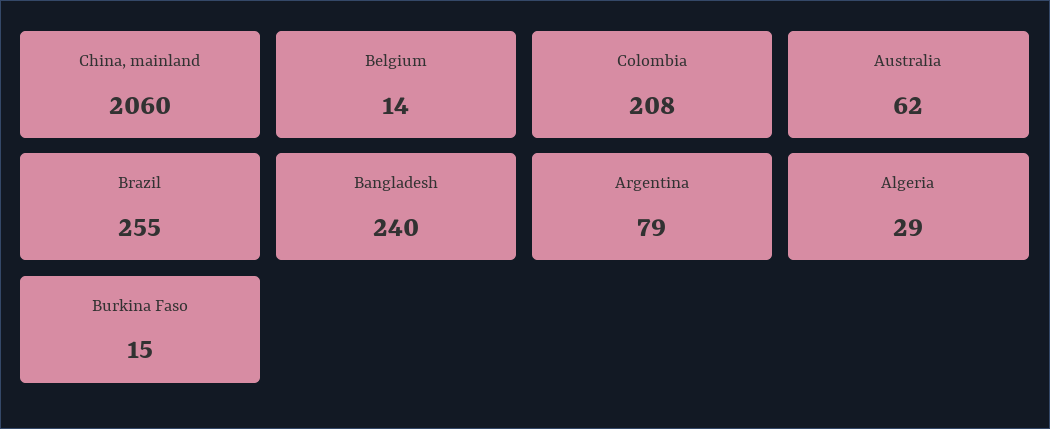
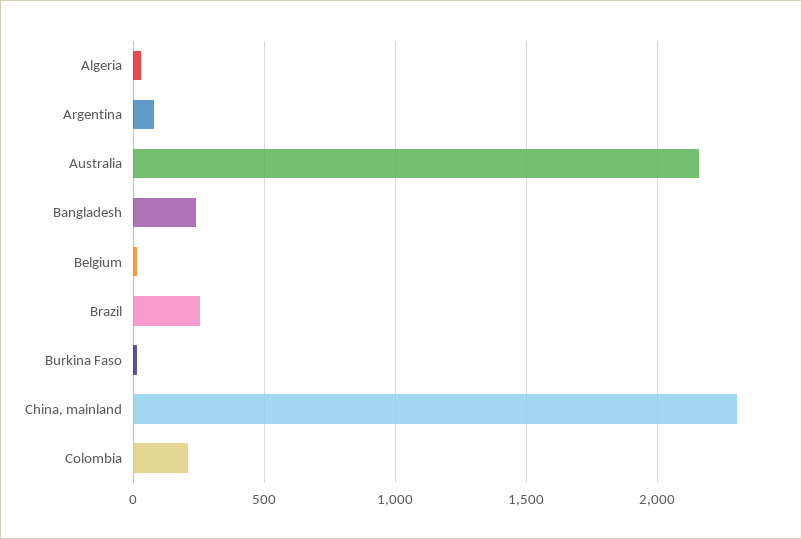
  {
-   "China, mainland": 2060,
+   "China, mainland": 2300,
    "Belgium": 14,
    "Colombia": 208,
-   "Australia": 62,
+   "Australia": 2150,
    "Brazil": 255,
    "Bangladesh": 240,
    "Argentina": 79,
    "Algeria": 29,
    "Burkina Faso": 15
  }

